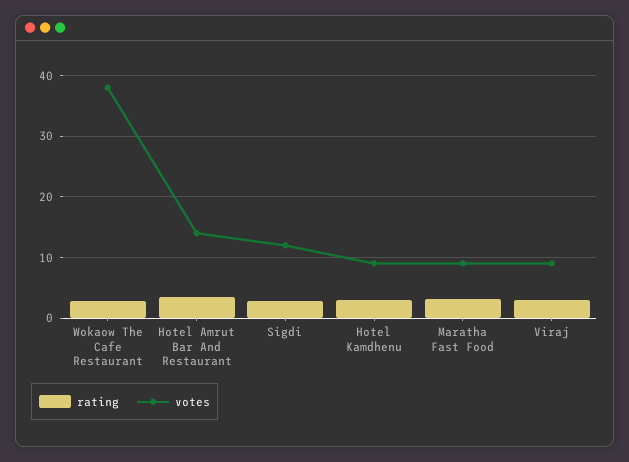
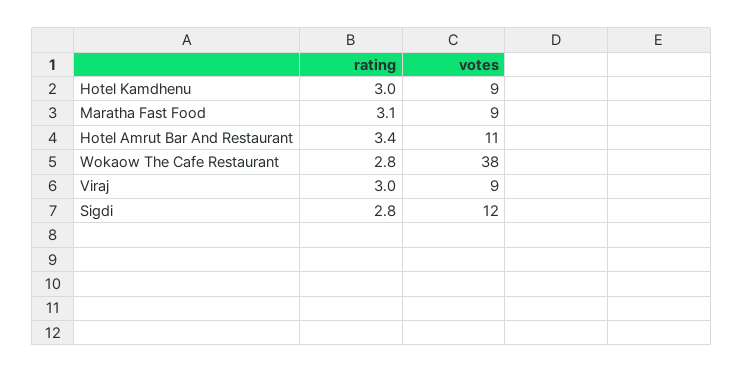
  {
    "rating": {
      "Wokaow The Cafe Restaurant": 2.8,
      "Hotel Amrut Bar And Restaurant": 3.4,
      "Sigdi": 2.8,
      "Hotel Kamdhenu": 3,
      "Maratha Fast Food": 3.1,
      "Viraj": 3
    },
    "votes": {
      "Wokaow The Cafe Restaurant": 38,
-     "Hotel Amrut Bar And Restaurant": 14,
+     "Hotel Amrut Bar And Restaurant": 11,
      "Sigdi": 12,
      "Hotel Kamdhenu": 9,
      "Maratha Fast Food": 9,
      "Viraj": 9
    }
  }

